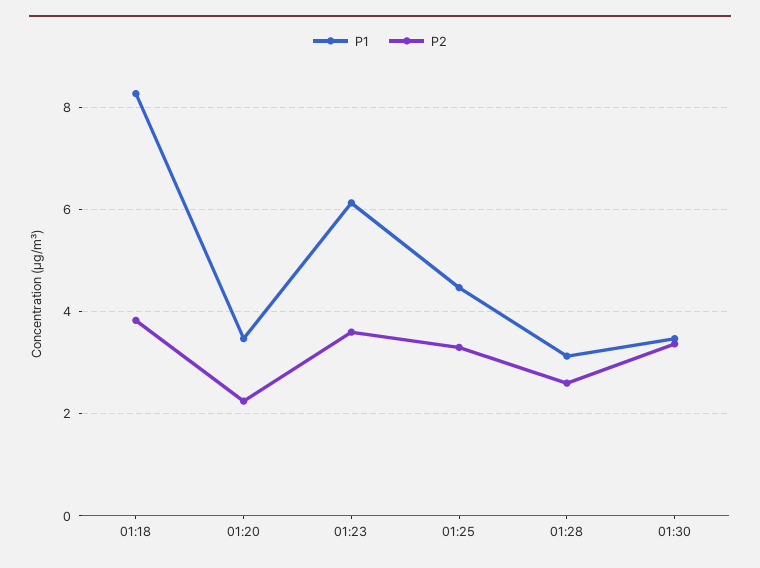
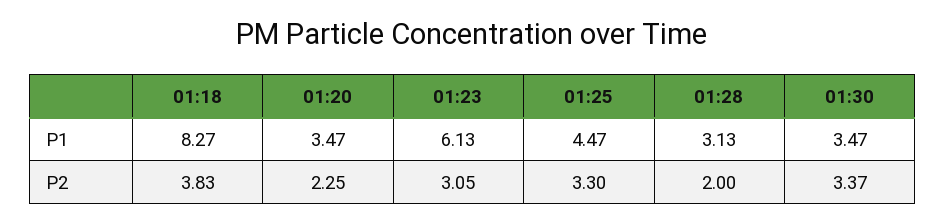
  {
    "P1": {
      "01:18": 8.27,
      "01:20": 3.47,
      "01:23": 6.13,
      "01:25": 4.47,
      "01:28": 3.13,
      "01:30": 3.47
    },
    "P2": {
      "01:18": 3.83,
      "01:20": 2.25,
-     "01:23": 3.6,
+     "01:23": 3.05,
      "01:25": 3.3,
-     "01:28": 2.6,
+     "01:28": 2,
      "01:30": 3.37
    }
  }

